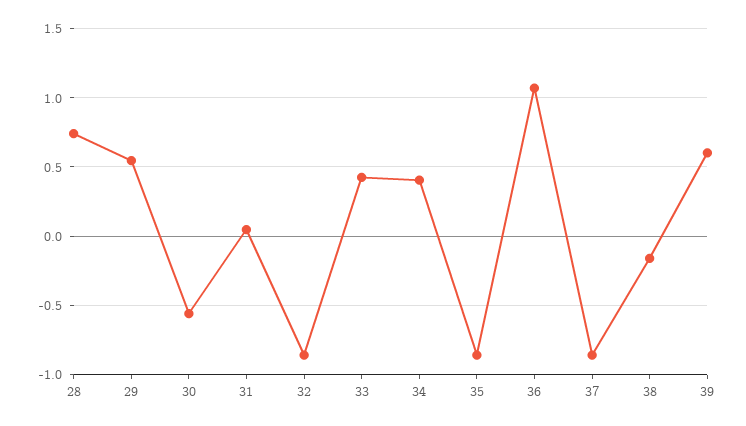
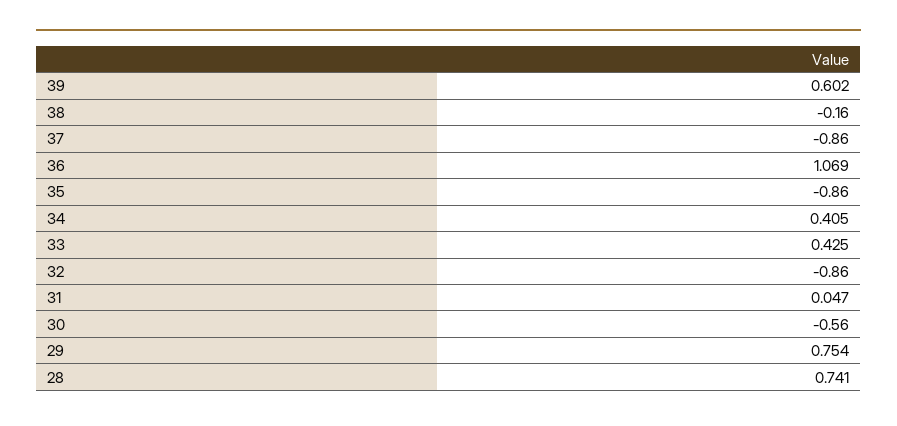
  {
    "28": 0.741,
-   "29": 0.55,
+   "29": 0.754,
    "30": -0.56,
    "31": 0.047,
    "32": -0.86,
    "33": 0.425,
    "34": 0.405,
    "35": -0.86,
    "36": 1.069,
    "37": -0.86,
    "38": -0.16,
    "39": 0.602
  }

